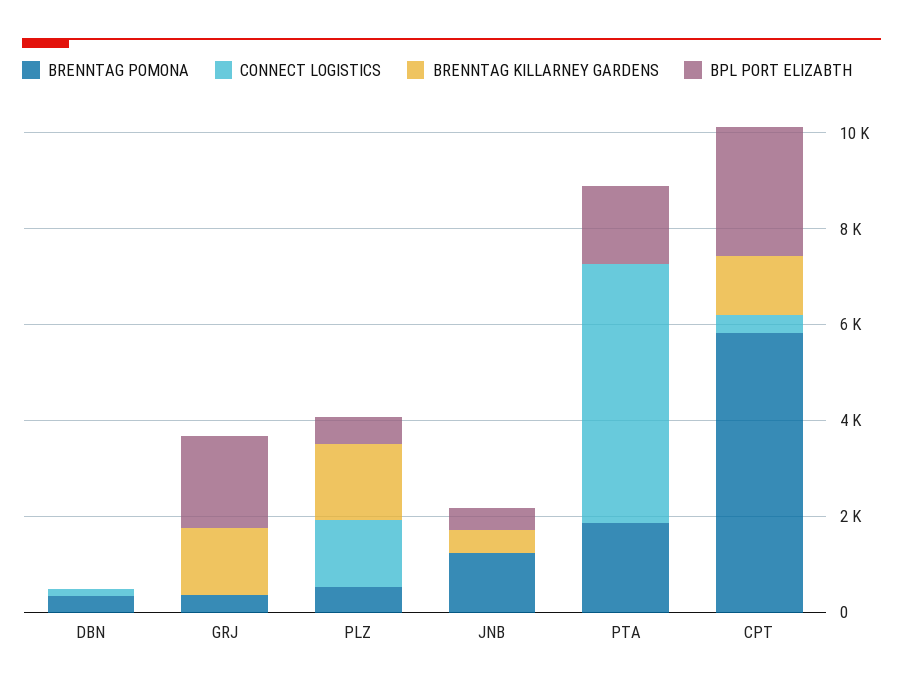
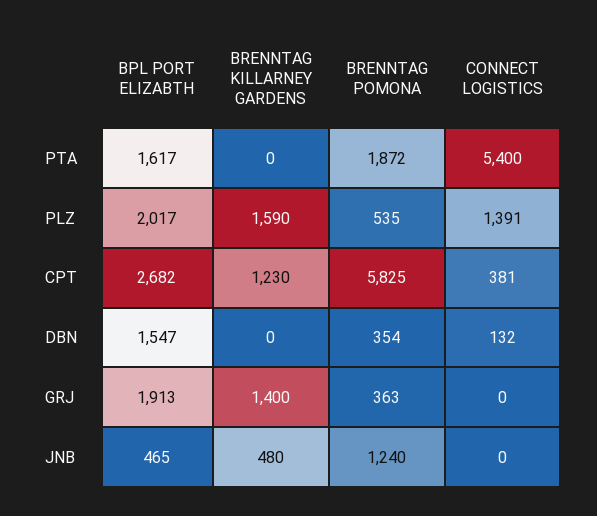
  {
    "BRENNTAG POMONA": {
      "DBN": 354,
      "GRJ": 363,
      "PLZ": 535,
      "JNB": 1240,
      "PTA": 1872,
      "CPT": 5825
    },
    "CONNECT LOGISTICS": {
      "DBN": 132,
      "GRJ": 0,
      "PLZ": 1391,
      "JNB": 0,
      "PTA": 5400,
      "CPT": 381
    },
    "BRENNTAG KILLARNEY GARDENS": {
      "DBN": 0,
      "GRJ": 1400,
      "PLZ": 1590,
      "JNB": 480,
      "PTA": 0,
      "CPT": 1230
    },
    "BPL PORT ELIZABTH": {
-     "DBN": 0,
+     "DBN": 1547,
      "GRJ": 1913,
-     "PLZ": 500,
+     "PLZ": 2017,
      "JNB": 465,
      "PTA": 1617,
      "CPT": 2682
    }
  }

